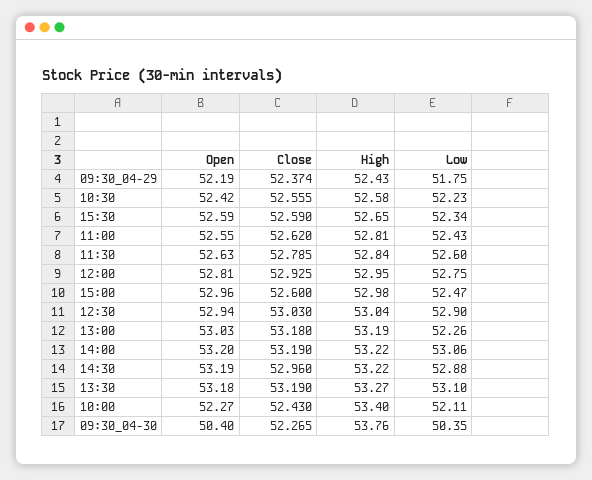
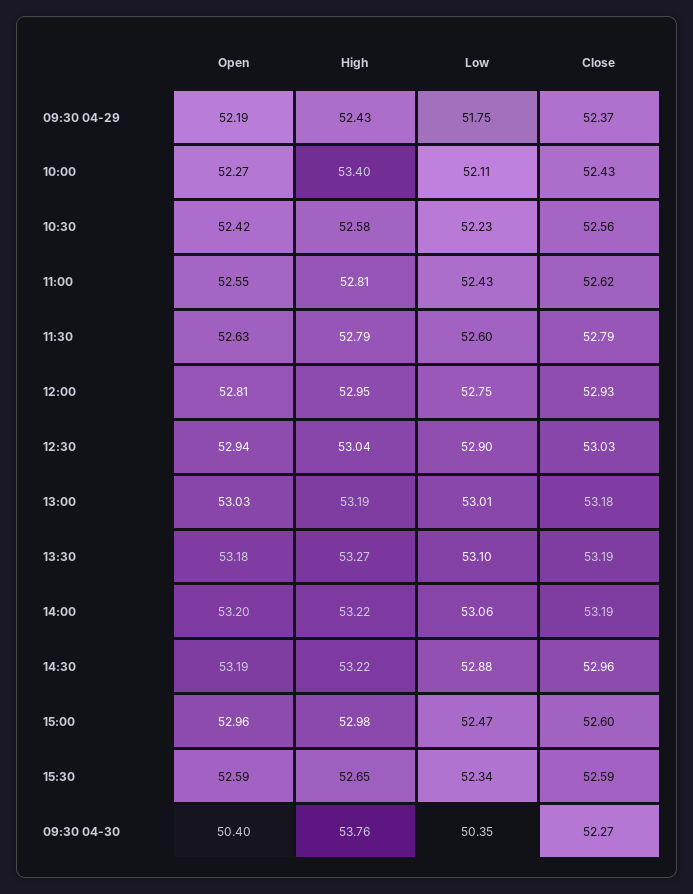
  {
    "Open": {
      "09:30_04-29": 52.19,
      "10:30": 52.42,
      "15:30": 52.59,
      "11:00": 52.55,
      "11:30": 52.63,
      "12:00": 52.81,
      "15:00": 52.96,
      "12:30": 52.94,
      "13:00": 53.03,
      "14:00": 53.2,
      "14:30": 53.19,
      "13:30": 53.18,
      "10:00": 52.27,
      "09:30_04-30": 50.4
    },
    "Close": {
      "09:30_04-29": 52.374,
      "10:30": 52.555,
      "15:30": 52.59,
      "11:00": 52.62,
      "11:30": 52.785,
      "12:00": 52.925,
      "15:00": 52.6,
      "12:30": 53.03,
      "13:00": 53.18,
      "14:00": 53.19,
      "14:30": 52.96,
      "13:30": 53.19,
      "10:00": 52.43,
      "09:30_04-30": 52.265
    },
    "High": {
      "09:30_04-29": 52.43,
      "10:30": 52.58,
      "15:30": 52.65,
      "11:00": 52.81,
-     "11:30": 52.84,
+     "11:30": 52.79,
      "12:00": 52.95,
      "15:00": 52.98,
      "12:30": 53.04,
      "13:00": 53.19,
      "14:00": 53.22,
      "14:30": 53.22,
      "13:30": 53.27,
      "10:00": 53.4,
      "09:30_04-30": 53.76
    },
    "Low": {
      "09:30_04-29": 51.75,
      "10:30": 52.23,
      "15:30": 52.34,
      "11:00": 52.43,
      "11:30": 52.6,
      "12:00": 52.75,
      "15:00": 52.47,
      "12:30": 52.9,
-     "13:00": 52.26,
+     "13:00": 53.01,
      "14:00": 53.06,
      "14:30": 52.88,
      "13:30": 53.1,
      "10:00": 52.11,
      "09:30_04-30": 50.35
    }
  }

